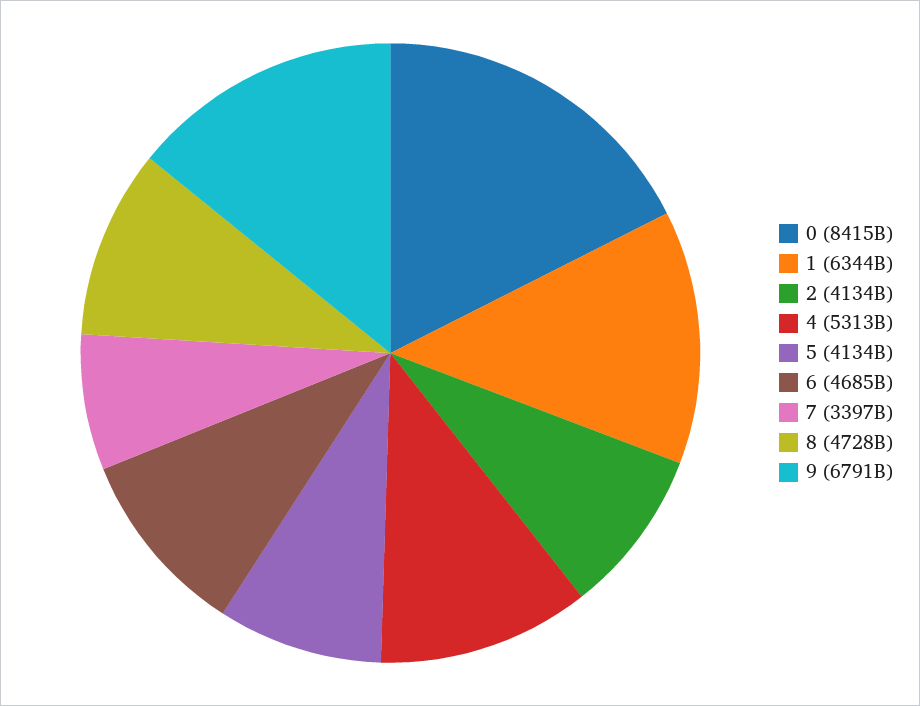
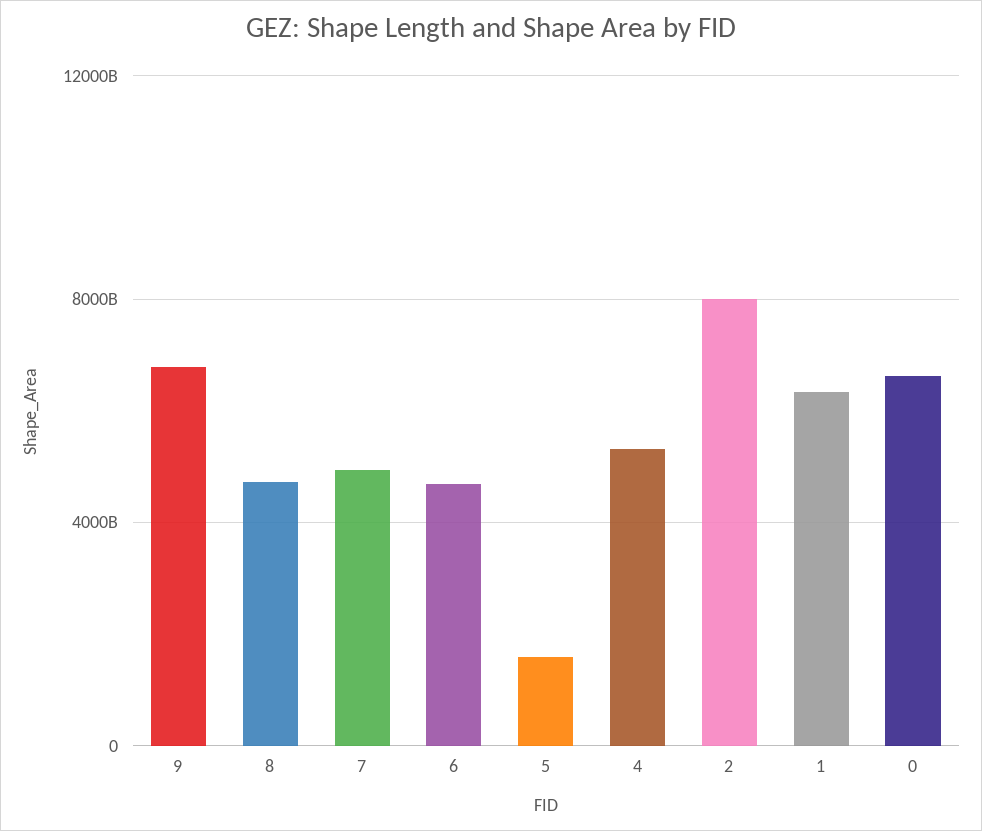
  {
-   "0": 8415000000000,
+   "0": 6500000000000,
    "1": 6344000000000,
-   "2": 4134000000000,
+   "2": 8000000000000,
    "4": 5313000000000,
-   "5": 4134000000000,
+   "5": 1500000000000,
    "6": 4685000000000,
-   "7": 3397000000000,
+   "7": 5000000000000,
    "8": 4728000000000,
    "9": 6791000000000
  }

